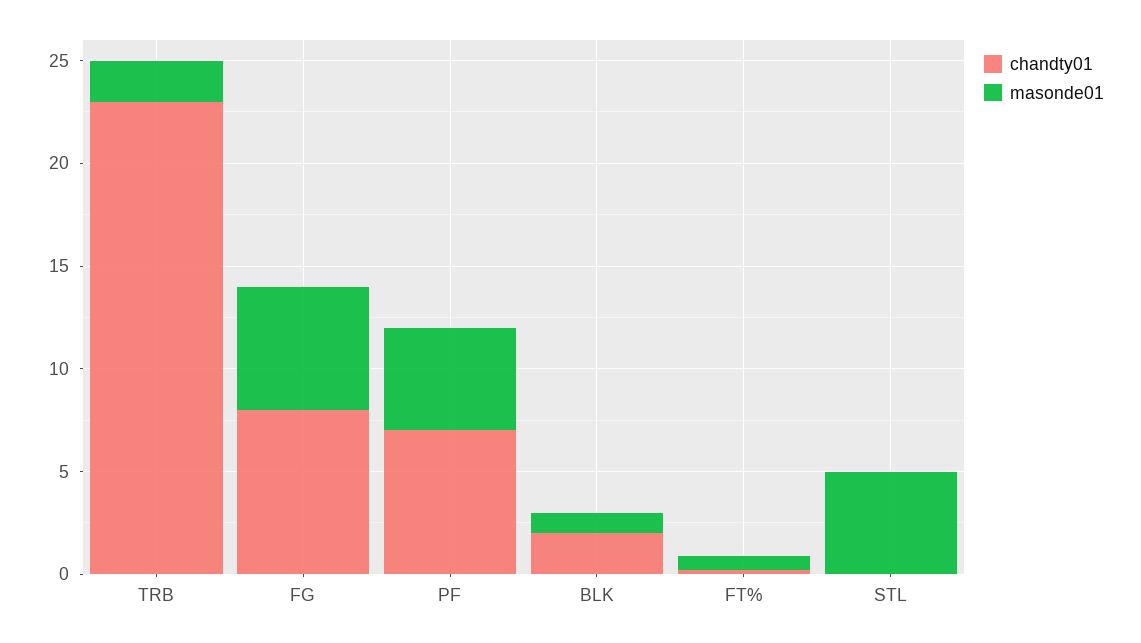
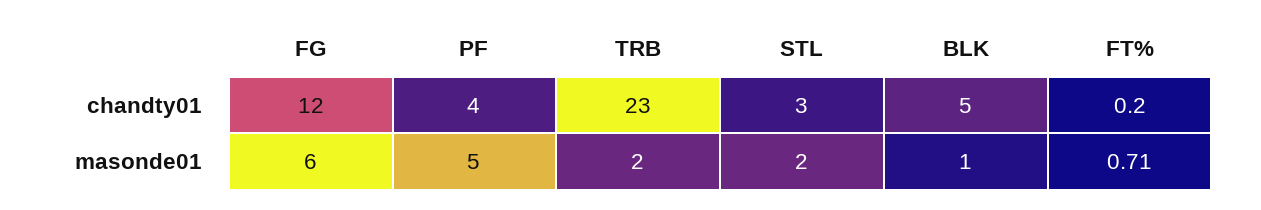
  {
    "chandty01": {
      "TRB": 23,
-     "FG": 8,
+     "FG": 12,
-     "PF": 7,
+     "PF": 4,
-     "BLK": 2,
+     "BLK": 5,
      "FT%": 0.2,
-     "STL": 0
+     "STL": 3
    },
    "masonde01": {
      "TRB": 2,
      "FG": 6,
      "PF": 5,
      "BLK": 1,
      "FT%": 0.71,
-     "STL": 5
+     "STL": 2
    }
  }

